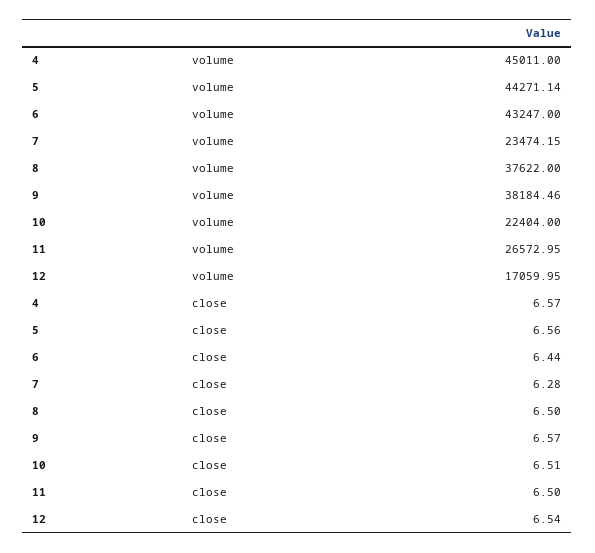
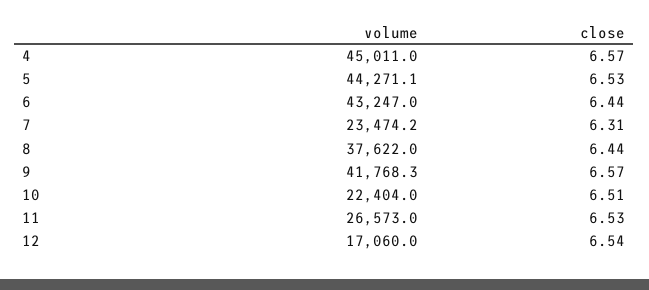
  {
    "4": {
      "volume": 45011,
      "close": 6.57
    },
    "5": {
      "volume": 44271.14,
-     "close": 6.56
+     "close": 6.53
    },
    "6": {
      "volume": 43247,
      "close": 6.44
    },
    "7": {
      "volume": 23474.15,
-     "close": 6.28
+     "close": 6.31
    },
    "8": {
      "volume": 37622,
-     "close": 6.5
+     "close": 6.44
    },
    "9": {
-     "volume": 38184.46,
+     "volume": 41768.3,
      "close": 6.57
    },
    "10": {
      "volume": 22404,
      "close": 6.51
    },
    "11": {
      "volume": 26572.95,
-     "close": 6.5
+     "close": 6.53
    },
    "12": {
      "volume": 17059.95,
      "close": 6.54
    }
  }

